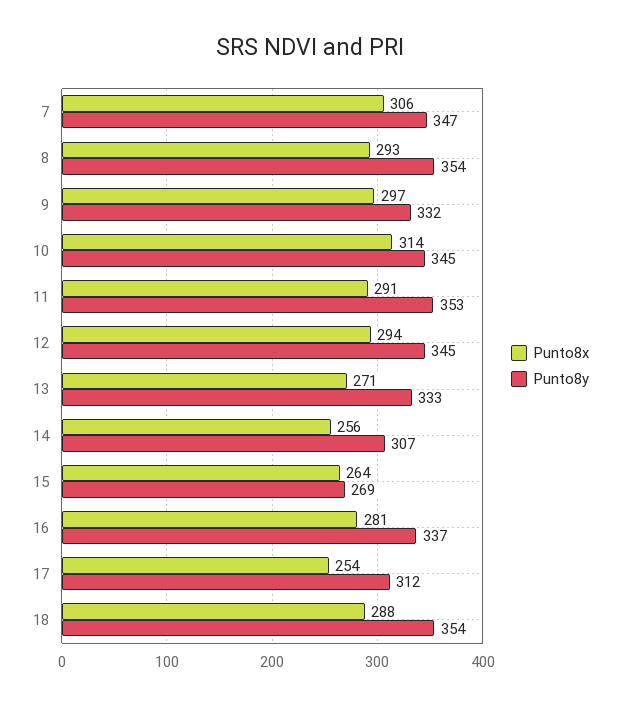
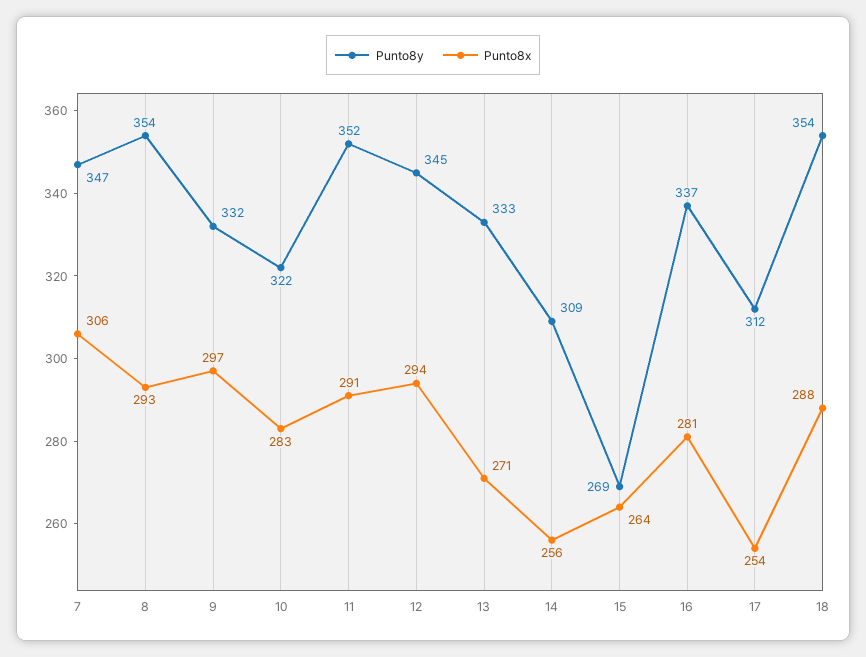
  {
    "Punto8x": {
      "7": 306,
      "8": 293,
      "9": 297,
-     "10": 314,
+     "10": 283,
      "11": 291,
      "12": 294,
      "13": 271,
      "14": 256,
      "15": 264,
      "16": 281,
      "17": 254,
      "18": 288
    },
    "Punto8y": {
      "7": 347,
      "8": 354,
      "9": 332,
-     "10": 345,
+     "10": 322,
-     "11": 353,
+     "11": 352,
      "12": 345,
      "13": 333,
-     "14": 307,
+     "14": 309,
      "15": 269,
      "16": 337,
      "17": 312,
      "18": 354
    }
  }

